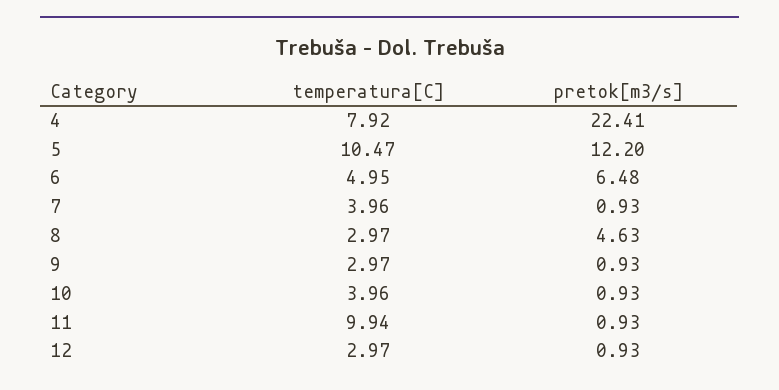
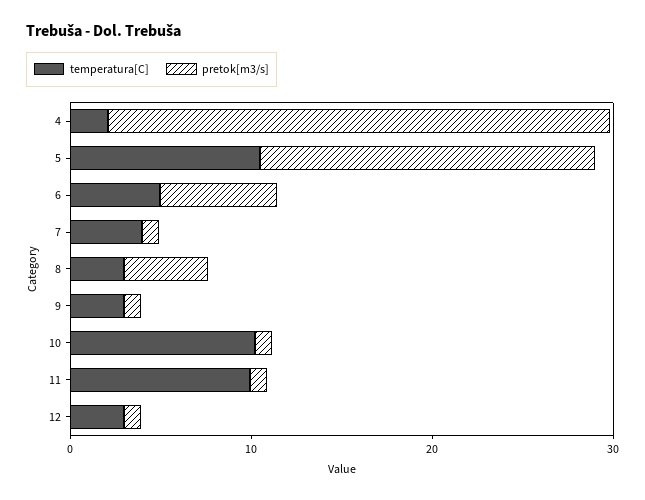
  {
    "temperatura[C]": {
-     "4": 7.92,
+     "4": 2,
      "5": 10.47,
      "6": 4.95,
      "7": 3.96,
      "8": 2.97,
      "9": 2.97,
-     "10": 3.96,
+     "10": 10,
      "11": 9.94,
      "12": 2.97
    },
    "pretok[m3/s]": {
-     "4": 22.41,
+     "4": 28,
-     "5": 12.2,
+     "5": 18,
      "6": 6.48,
      "7": 0.93,
      "8": 4.63,
      "9": 0.93,
      "10": 0.93,
      "11": 0.93,
      "12": 0.93
    }
  }

